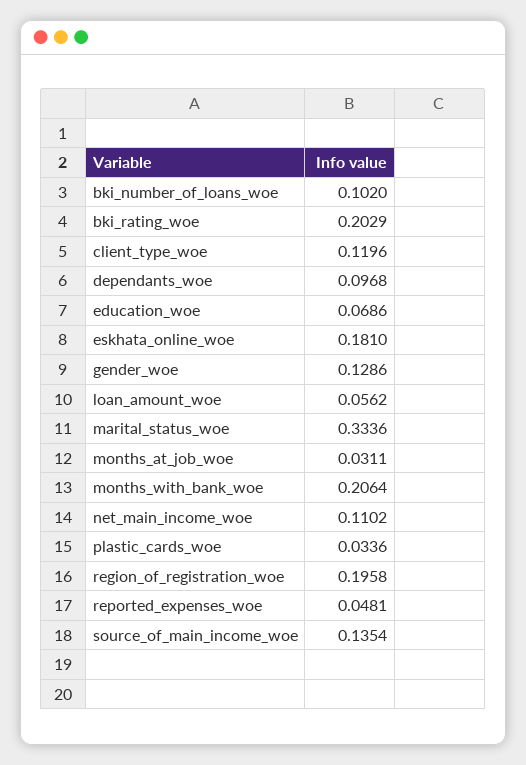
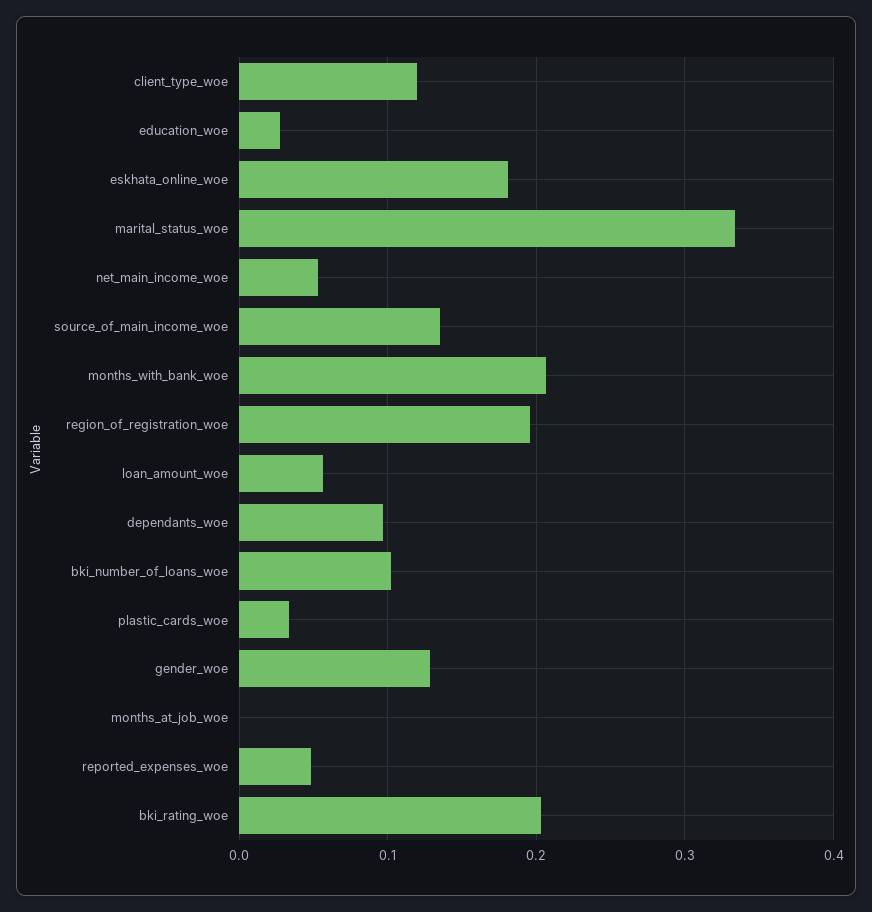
  {
    "bki_number_of_loans_woe": 0.102,
    "bki_rating_woe": 0.2029,
    "client_type_woe": 0.1196,
    "dependants_woe": 0.0968,
-   "education_woe": 0.0686,
+   "education_woe": 0.03,
    "eskhata_online_woe": 0.181,
    "gender_woe": 0.1286,
    "loan_amount_woe": 0.0562,
    "marital_status_woe": 0.3336,
-   "months_at_job_woe": 0.0311,
+   "months_at_job_woe": 0,
    "months_with_bank_woe": 0.2064,
-   "net_main_income_woe": 0.1102,
+   "net_main_income_woe": 0.05,
    "plastic_cards_woe": 0.0336,
    "region_of_registration_woe": 0.1958,
    "reported_expenses_woe": 0.0481,
    "source_of_main_income_woe": 0.1354
  }

